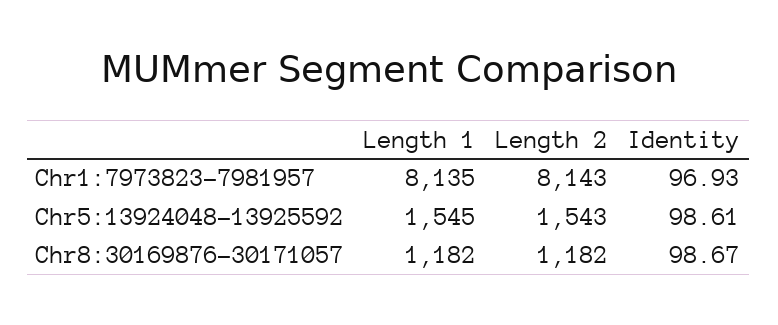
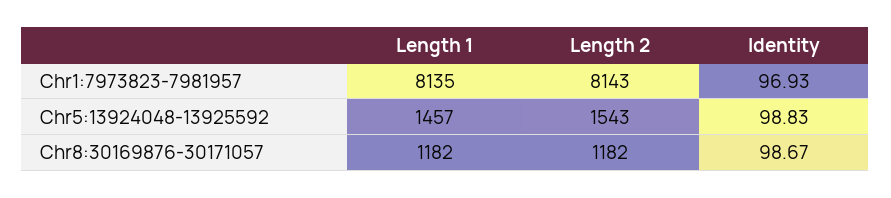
  {
    "Length 1": {
      "Chr1:7973823-7981957": 8135,
-     "Chr5:13924048-13925592": 1545,
+     "Chr5:13924048-13925592": 1457,
      "Chr8:30169876-30171057": 1182
    },
    "Length 2": {
      "Chr1:7973823-7981957": 8143,
      "Chr5:13924048-13925592": 1543,
      "Chr8:30169876-30171057": 1182
    },
    "Identity": {
      "Chr1:7973823-7981957": 96.93,
-     "Chr5:13924048-13925592": 98.61,
+     "Chr5:13924048-13925592": 98.83,
      "Chr8:30169876-30171057": 98.67
    }
  }

